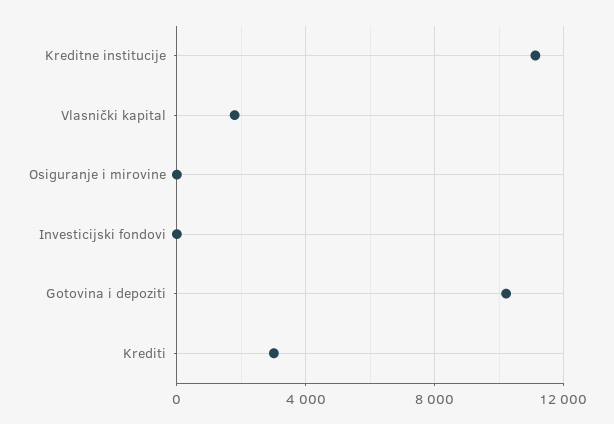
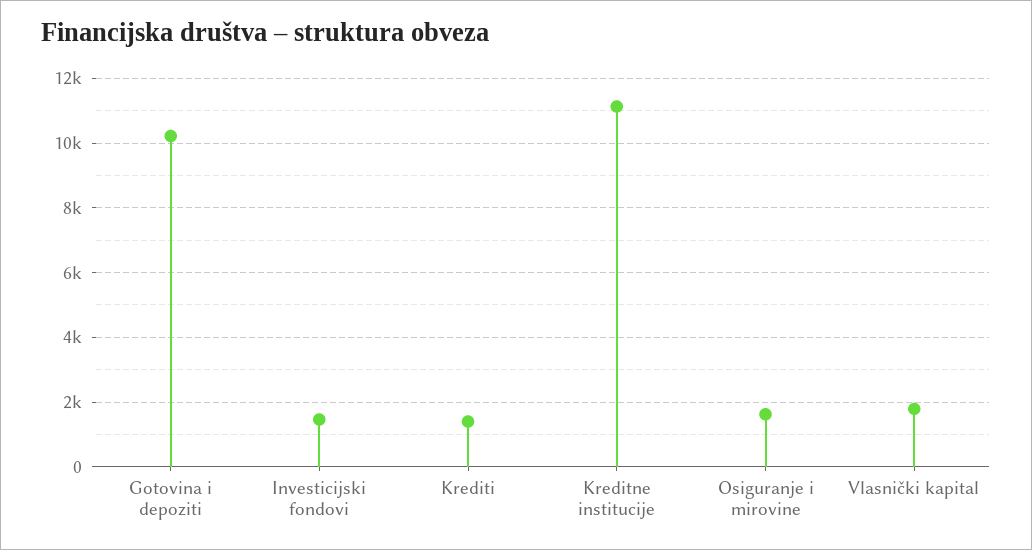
  {
    "Kreditne institucije": 11200,
    "Vlasnički kapital": 1800,
-   "Osiguranje i mirovine": 0,
+   "Osiguranje i mirovine": 1600,
-   "Investicijski fondovi": 0,
+   "Investicijski fondovi": 1400,
    "Gotovina i depoziti": 10200,
-   "Krediti": 3000
+   "Krediti": 1400
  }

